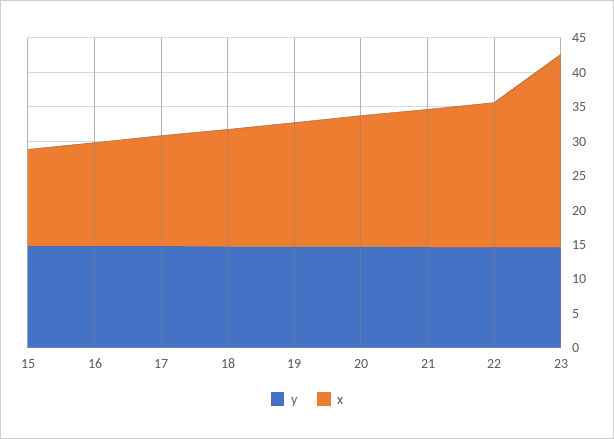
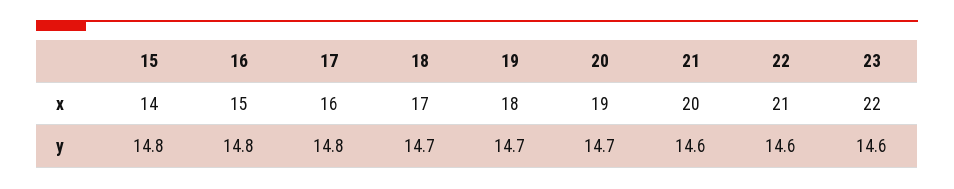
  {
    "y": {
      "15": 14.8,
      "16": 14.8,
      "17": 14.8,
      "18": 14.7,
      "19": 14.7,
      "20": 14.7,
      "21": 14.6,
      "22": 14.6,
      "23": 14.6
    },
    "x": {
      "15": 14,
      "16": 15,
      "17": 16,
      "18": 17,
      "19": 18,
      "20": 19,
      "21": 20,
      "22": 21,
-     "23": 27.5
+     "23": 22
    }
  }

